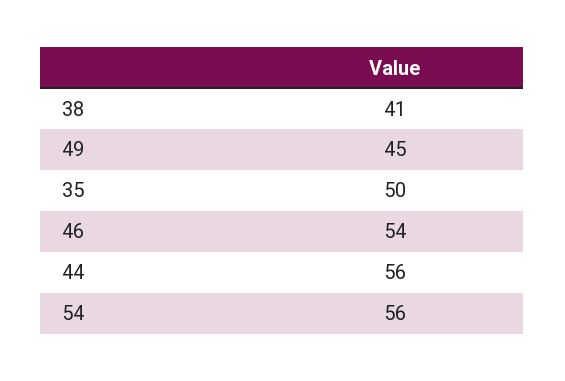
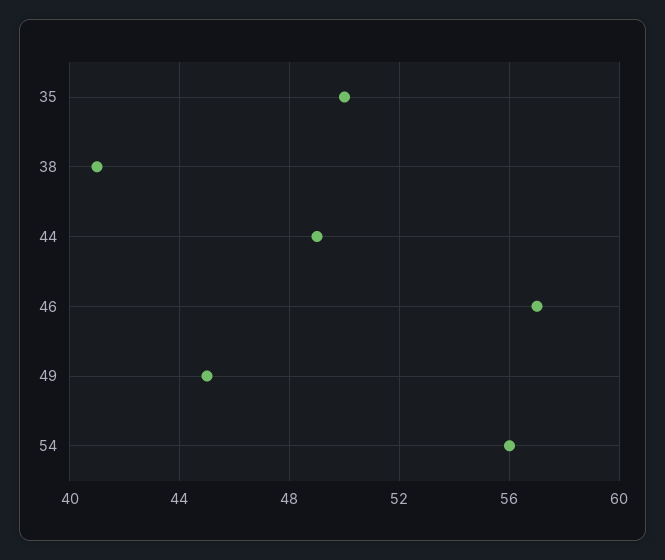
  {
    "38": 41,
    "49": 45,
    "35": 50,
-   "46": 54,
+   "46": 57,
-   "44": 56,
+   "44": 49,
    "54": 56
  }

